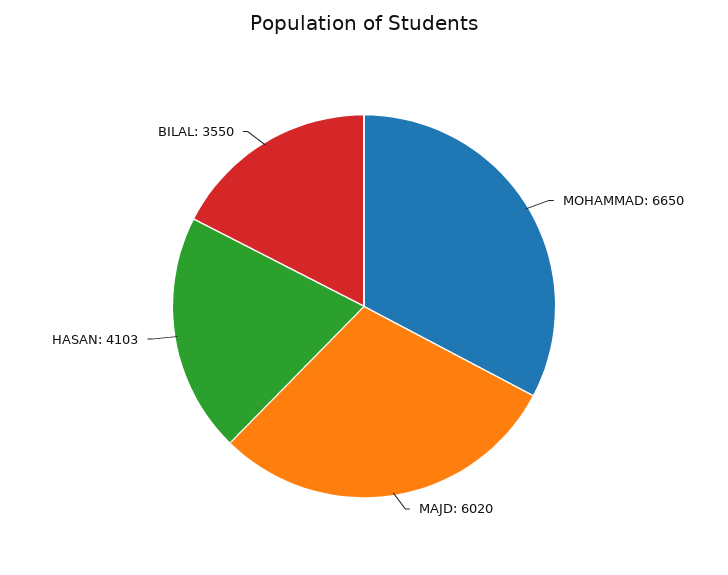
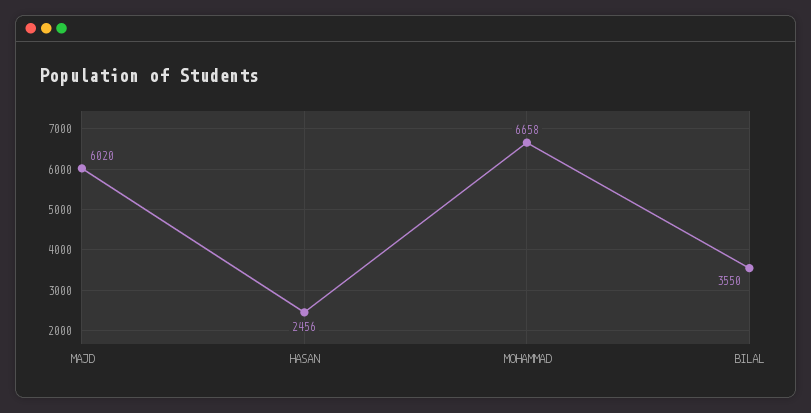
  {
-   "MOHAMMAD": 6650,
+   "MOHAMMAD": 6658,
    "MAJD": 6020,
-   "HASAN": 4103,
+   "HASAN": 2456,
    "BILAL": 3550
  }

